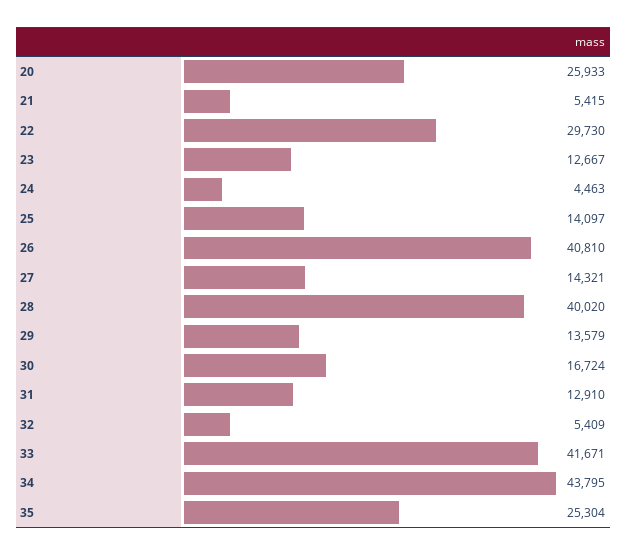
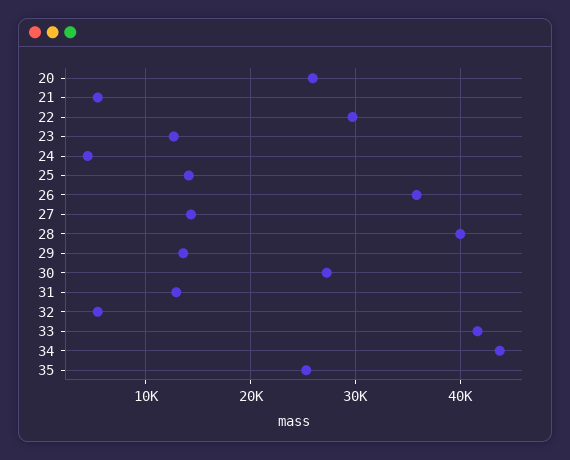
  {
    "20": 25933,
    "21": 5415,
    "22": 29730,
    "23": 12667,
    "24": 4463,
    "25": 14097,
-   "26": 40810,
+   "26": 36000,
    "27": 14321,
    "28": 40020,
    "29": 13579,
-   "30": 16724,
+   "30": 27000,
    "31": 12910,
    "32": 5409,
    "33": 41671,
    "34": 43795,
    "35": 25304
  }

